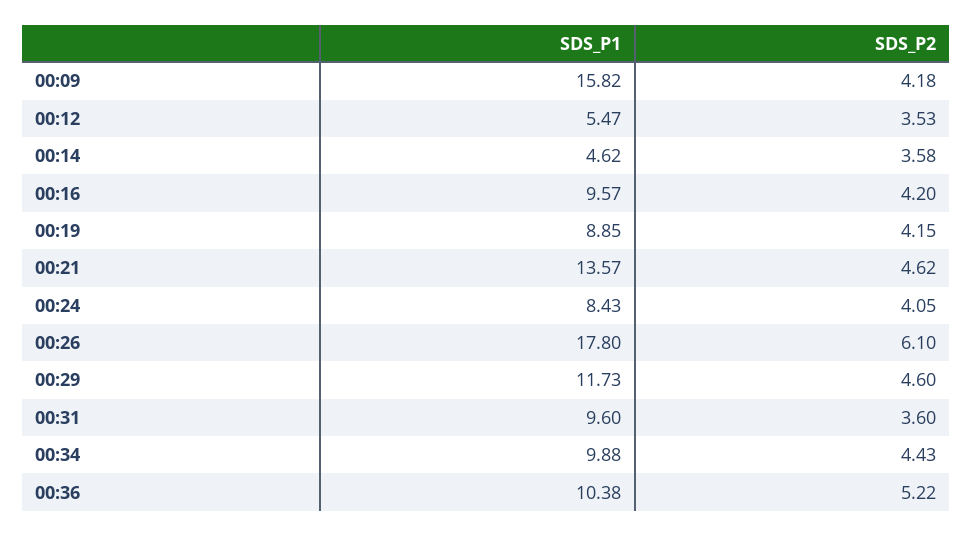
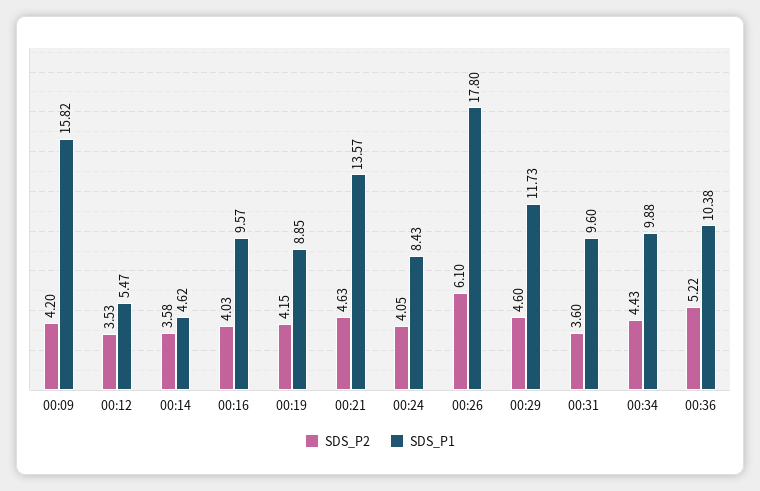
  {
    "SDS_P1": {
      "00:09": 15.82,
      "00:12": 5.47,
      "00:14": 4.62,
      "00:16": 9.57,
      "00:19": 8.85,
      "00:21": 13.57,
      "00:24": 8.43,
      "00:26": 17.8,
      "00:29": 11.73,
      "00:31": 9.6,
      "00:34": 9.88,
      "00:36": 10.38
    },
    "SDS_P2": {
-     "00:09": 4.18,
+     "00:09": 4.2,
      "00:12": 3.53,
      "00:14": 3.58,
-     "00:16": 4.2,
+     "00:16": 4.03,
      "00:19": 4.15,
-     "00:21": 4.62,
+     "00:21": 4.63,
      "00:24": 4.05,
      "00:26": 6.1,
      "00:29": 4.6,
      "00:31": 3.6,
      "00:34": 4.43,
      "00:36": 5.22
    }
  }

